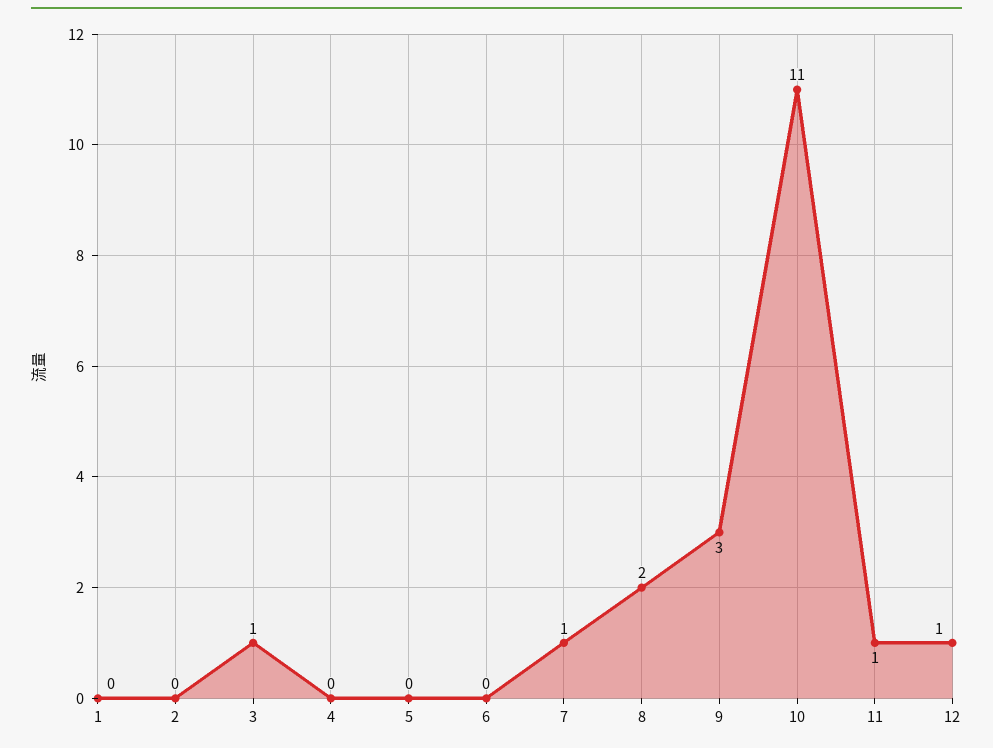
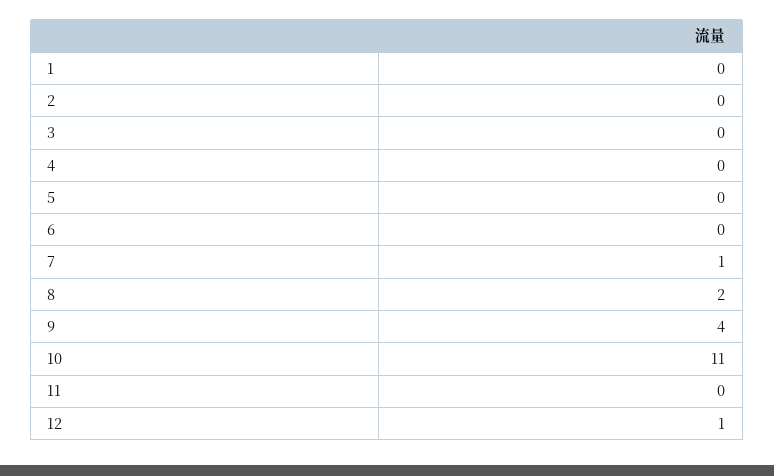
  {
    "1": 0,
    "2": 0,
-   "3": 1,
+   "3": 0,
    "4": 0,
    "5": 0,
    "6": 0,
    "7": 1,
    "8": 2,
-   "9": 3,
+   "9": 4,
    "10": 11,
-   "11": 1,
+   "11": 0,
    "12": 1
  }

